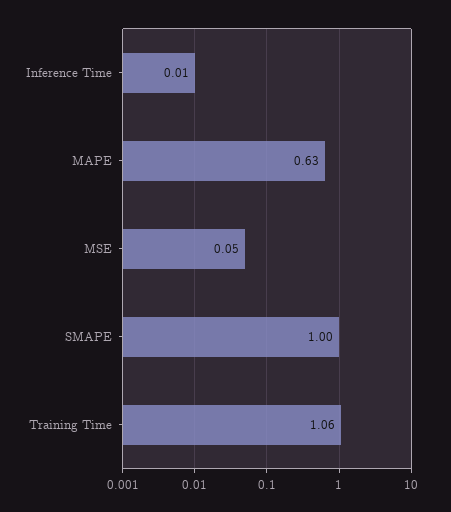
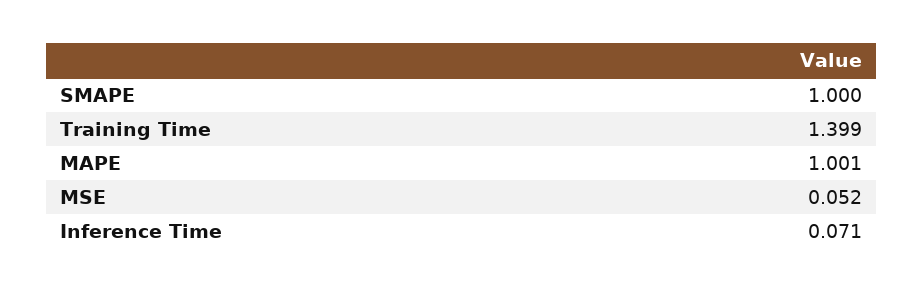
  {
-   "Inference Time": 0.01,
+   "Inference Time": 0.071,
-   "MAPE": 0.63,
+   "MAPE": 1.001,
    "MSE": 0.052,
    "SMAPE": 1,
-   "Training Time": 1.06
+   "Training Time": 1.399
  }

